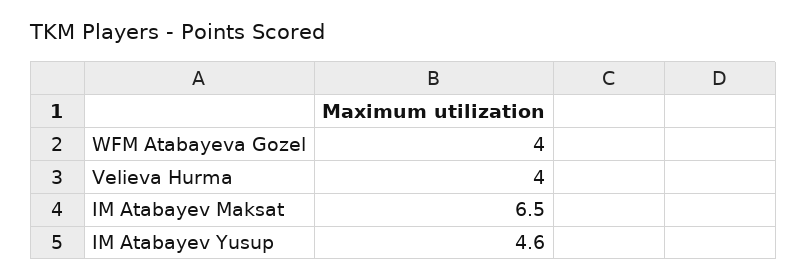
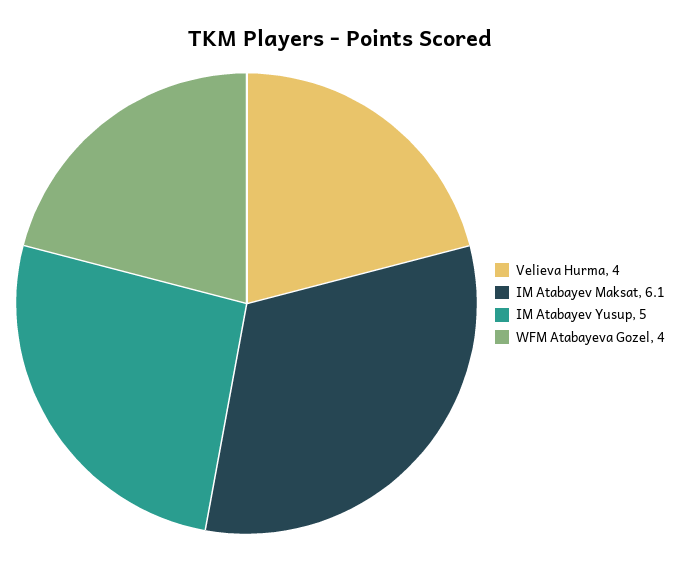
  {
    "WFM Atabayeva Gozel": 4,
    "Velieva Hurma": 4,
-   "IM Atabayev Maksat": 6.5,
+   "IM Atabayev Maksat": 6.1,
-   "IM Atabayev Yusup": 4.6
+   "IM Atabayev Yusup": 5
  }

